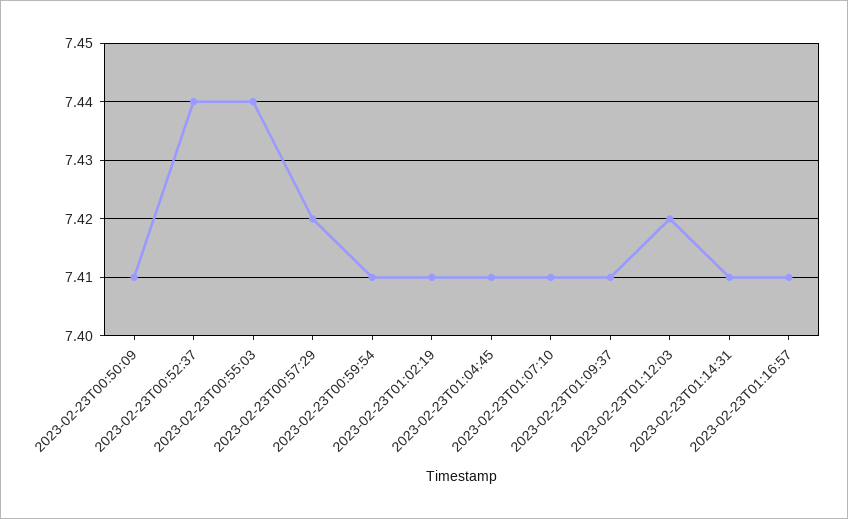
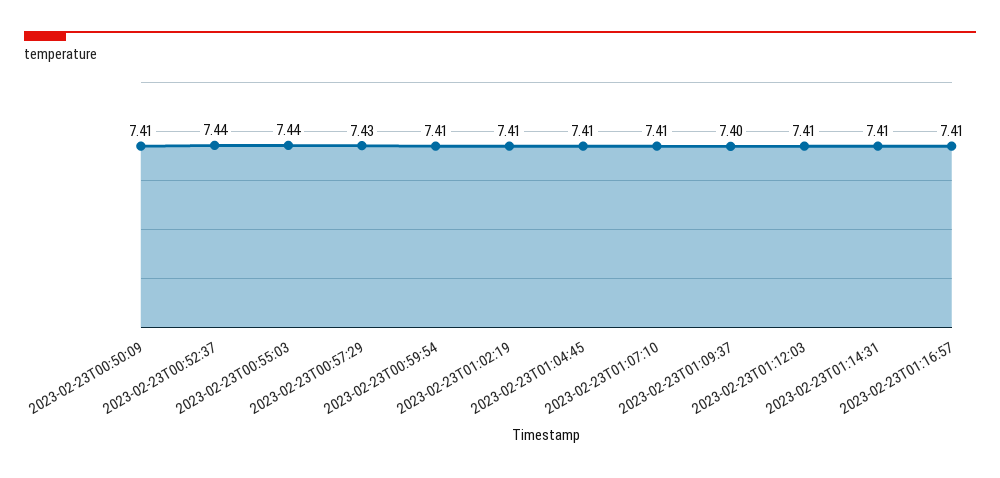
  {
    "2023-02-23T00:50:09": 7.41,
    "2023-02-23T00:52:37": 7.44,
    "2023-02-23T00:55:03": 7.44,
-   "2023-02-23T00:57:29": 7.42,
+   "2023-02-23T00:57:29": 7.43,
    "2023-02-23T00:59:54": 7.41,
    "2023-02-23T01:02:19": 7.41,
    "2023-02-23T01:04:45": 7.41,
    "2023-02-23T01:07:10": 7.41,
-   "2023-02-23T01:09:37": 7.41,
+   "2023-02-23T01:09:37": 7.4,
-   "2023-02-23T01:12:03": 7.42,
+   "2023-02-23T01:12:03": 7.41,
    "2023-02-23T01:14:31": 7.41,
    "2023-02-23T01:16:57": 7.41
  }

